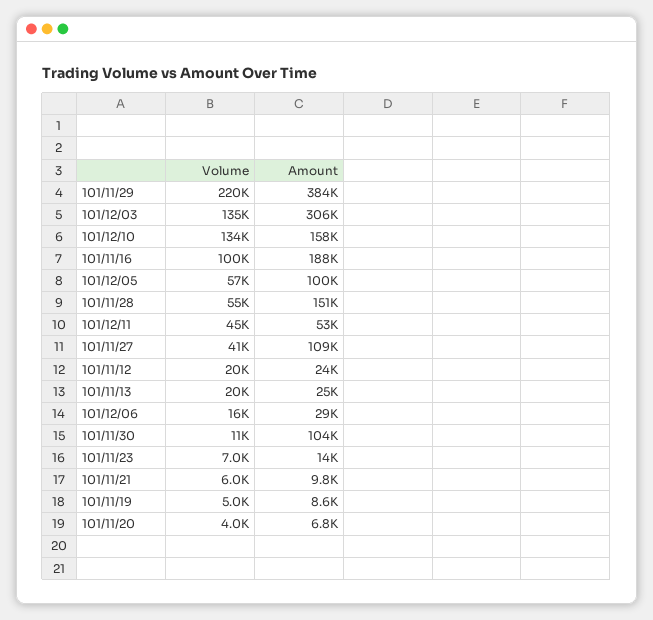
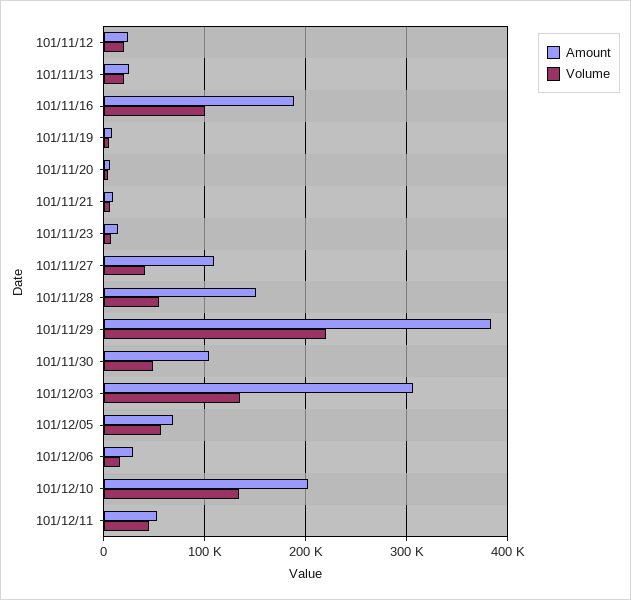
  {
    "Volume": {
      "101/11/29": 220000,
      "101/12/03": 135000,
      "101/12/10": 134000,
      "101/11/16": 100000,
      "101/12/05": 57000,
      "101/11/28": 55000,
      "101/12/11": 45000,
      "101/11/27": 41000,
      "101/11/12": 20000,
      "101/11/13": 20000,
      "101/12/06": 16000,
-     "101/11/30": 11000,
+     "101/11/30": 50000,
      "101/11/23": 7000,
      "101/11/21": 6000,
      "101/11/19": 5000,
      "101/11/20": 4000
    },
    "Amount": {
      "101/11/29": 384000,
      "101/12/03": 306000,
-     "101/12/10": 158000,
+     "101/12/10": 200000,
      "101/11/16": 188000,
-     "101/12/05": 100000,
+     "101/12/05": 70000,
      "101/11/28": 151000,
      "101/12/11": 53000,
      "101/11/27": 109000,
      "101/11/12": 24000,
      "101/11/13": 25000,
      "101/12/06": 29000,
      "101/11/30": 104000,
      "101/11/23": 14000,
      "101/11/21": 9800,
      "101/11/19": 8600,
      "101/11/20": 6800
    }
  }

